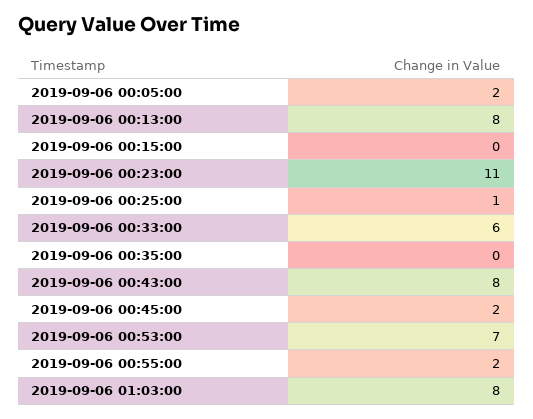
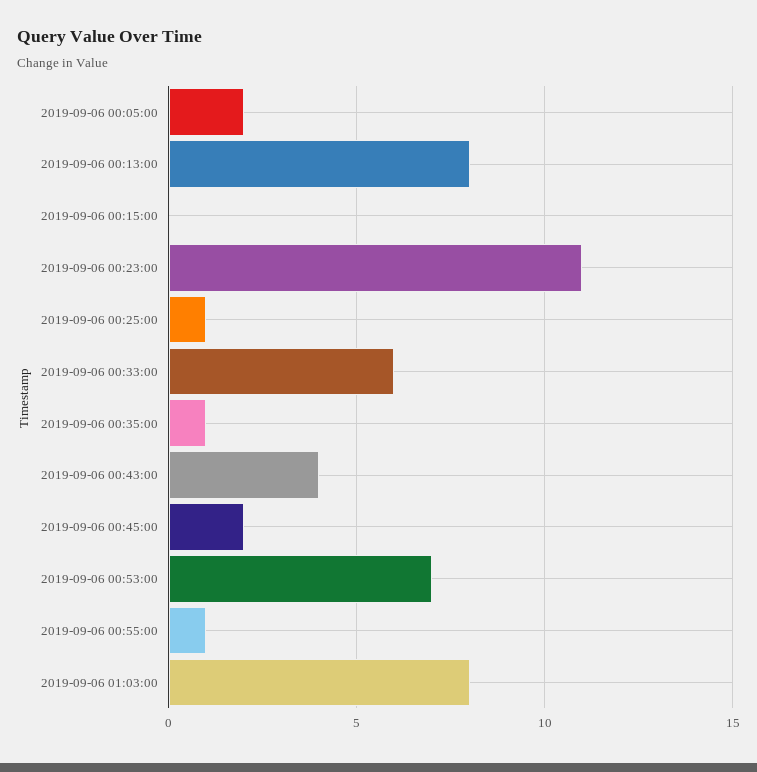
  {
    "2019-09-06 00:05:00": 2,
    "2019-09-06 00:13:00": 8,
    "2019-09-06 00:15:00": 0,
    "2019-09-06 00:23:00": 11,
    "2019-09-06 00:25:00": 1,
    "2019-09-06 00:33:00": 6,
-   "2019-09-06 00:35:00": 0,
+   "2019-09-06 00:35:00": 1,
-   "2019-09-06 00:43:00": 8,
+   "2019-09-06 00:43:00": 4,
    "2019-09-06 00:45:00": 2,
    "2019-09-06 00:53:00": 7,
-   "2019-09-06 00:55:00": 2,
+   "2019-09-06 00:55:00": 1,
    "2019-09-06 01:03:00": 8
  }

